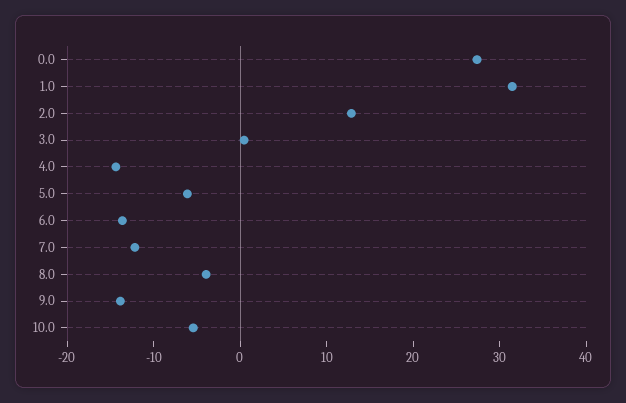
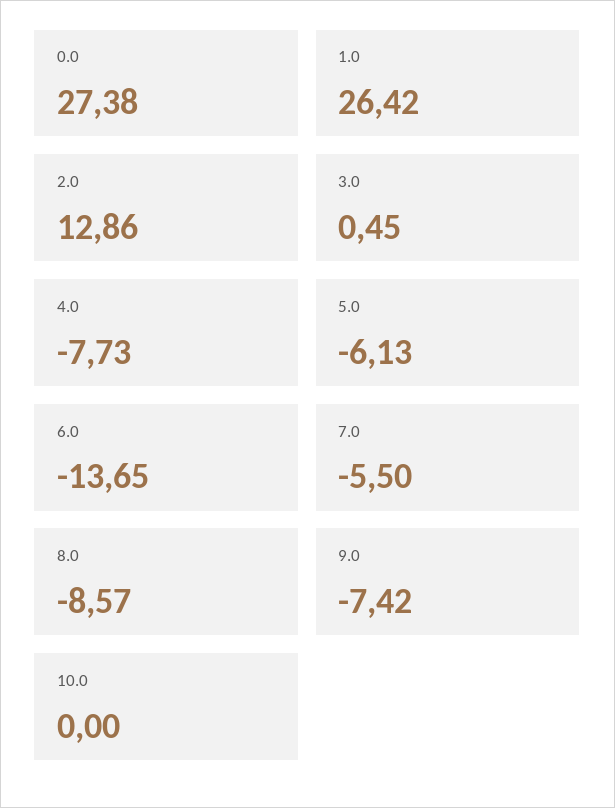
  {
    "0.0": 27.38,
-   "1.0": 32,
+   "1.0": 26.42,
    "2.0": 12.86,
    "3.0": 0.45,
-   "4.0": -14,
+   "4.0": -7.73,
    "5.0": -6.13,
    "6.0": -13.65,
-   "7.0": -12,
+   "7.0": -5.5,
-   "8.0": -4,
+   "8.0": -8.57,
-   "9.0": -14,
+   "9.0": -7.42,
-   "10.0": -6
+   "10.0": 0
  }

